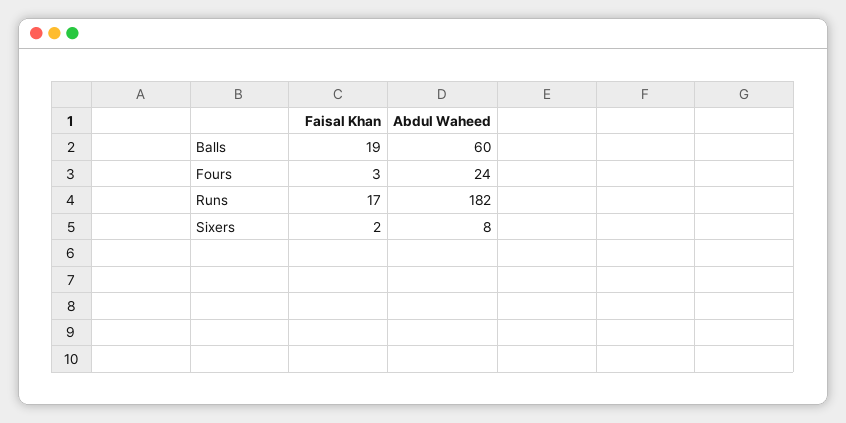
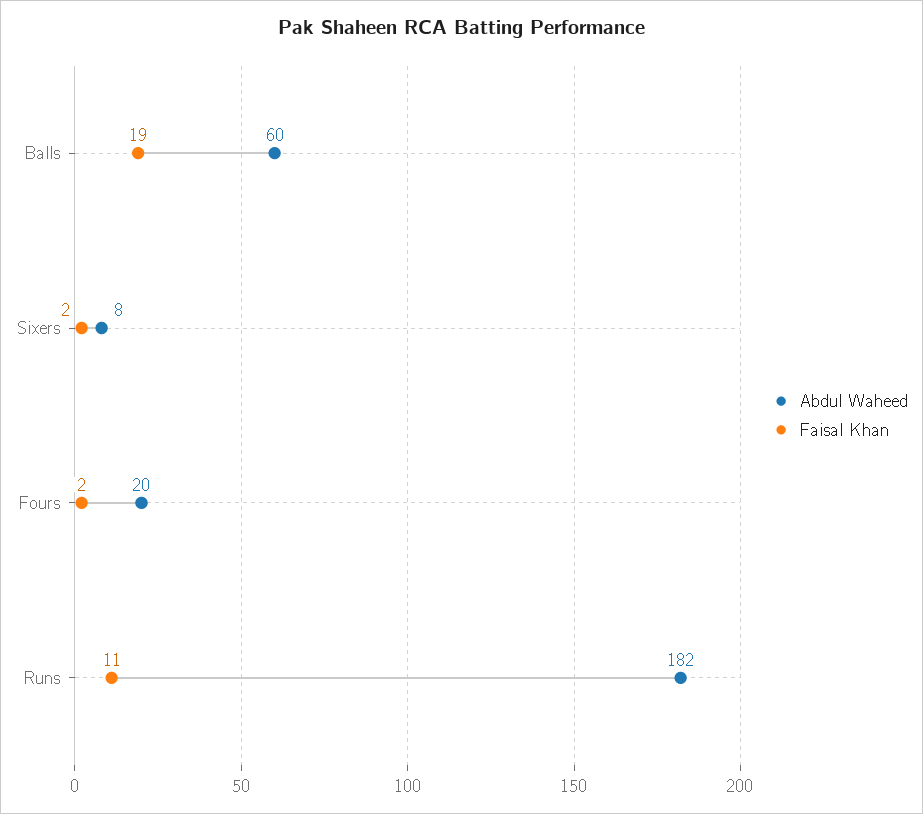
  {
    "Faisal Khan": {
      "Balls": 19,
-     "Fours": 3,
+     "Fours": 2,
-     "Runs": 17,
+     "Runs": 11,
      "Sixers": 2
    },
    "Abdul Waheed": {
      "Balls": 60,
-     "Fours": 24,
+     "Fours": 20,
      "Runs": 182,
      "Sixers": 8
    }
  }

